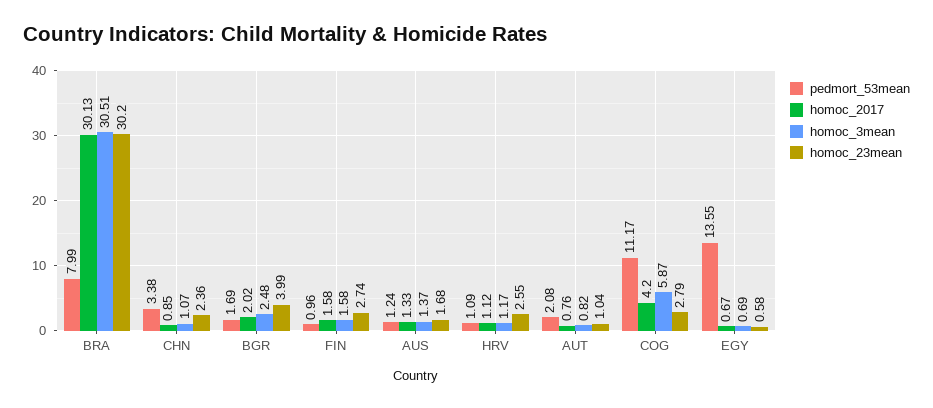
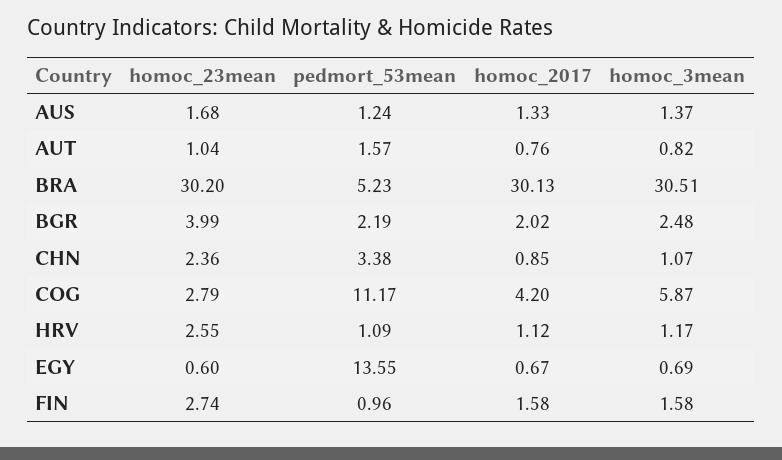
  {
    "pedmort_53mean": {
-     "BRA": 7.99,
+     "BRA": 5.23,
      "CHN": 3.38,
-     "BGR": 1.69,
+     "BGR": 2.19,
      "FIN": 0.96,
      "AUS": 1.24,
      "HRV": 1.09,
-     "AUT": 2.08,
+     "AUT": 1.57,
      "COG": 11.17,
      "EGY": 13.55
    },
    "homoc_2017": {
      "BRA": 30.13,
      "CHN": 0.85,
      "BGR": 2.02,
      "FIN": 1.58,
      "AUS": 1.33,
      "HRV": 1.12,
      "AUT": 0.76,
      "COG": 4.2,
      "EGY": 0.67
    },
    "homoc_3mean": {
      "BRA": 30.51,
      "CHN": 1.07,
      "BGR": 2.48,
      "FIN": 1.58,
      "AUS": 1.37,
      "HRV": 1.17,
      "AUT": 0.82,
      "COG": 5.87,
      "EGY": 0.69
    },
    "homoc_23mean": {
      "BRA": 30.2,
      "CHN": 2.36,
      "BGR": 3.99,
      "FIN": 2.74,
      "AUS": 1.68,
      "HRV": 2.55,
      "AUT": 1.04,
      "COG": 2.79,
-     "EGY": 0.58
+     "EGY": 0.6
    }
  }

